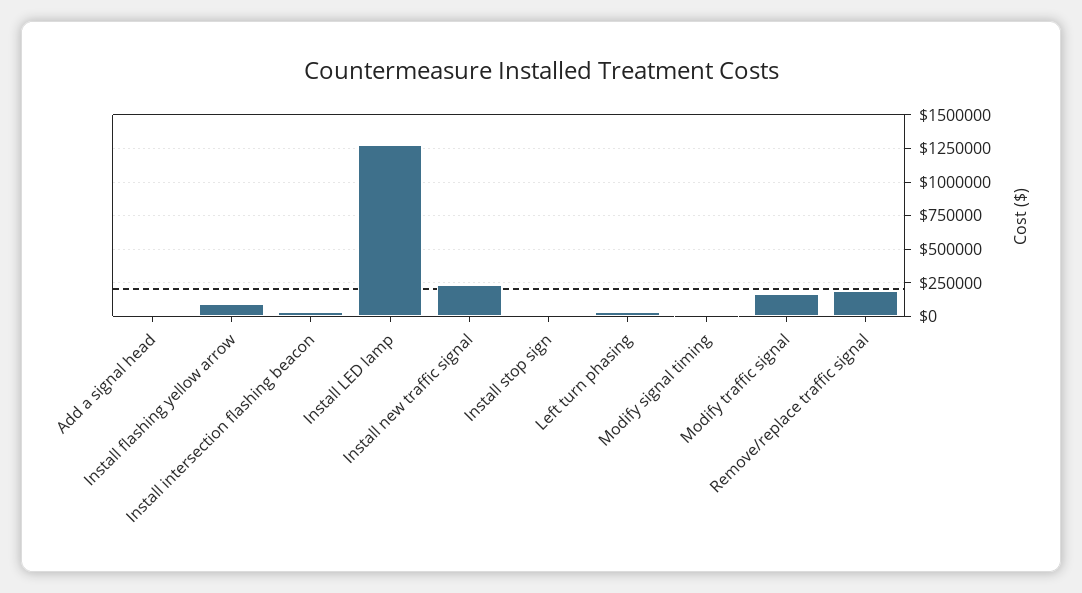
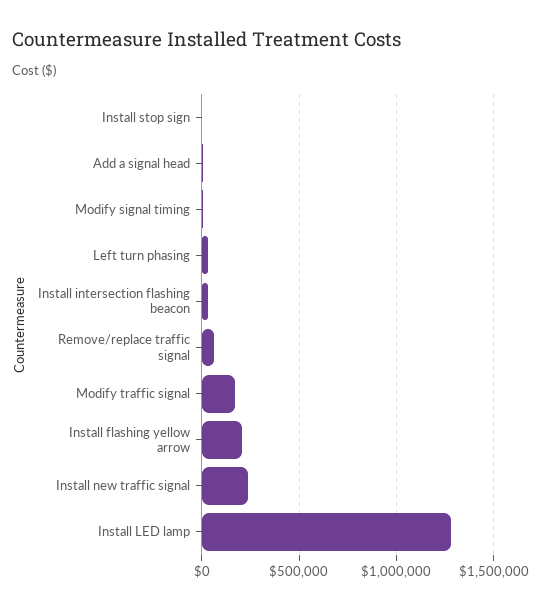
  {
    "Add a signal head": 0,
-   "Install flashing yellow arrow": 100000,
+   "Install flashing yellow arrow": 200000,
    "Install intersection flashing beacon": 50000,
    "Install LED lamp": 1300000,
    "Install new traffic signal": 250000,
    "Install stop sign": 0,
    "Left turn phasing": 50000,
    "Modify signal timing": 0,
    "Modify traffic signal": 150000,
-   "Remove/replace traffic signal": 200000
+   "Remove/replace traffic signal": 50000
  }

